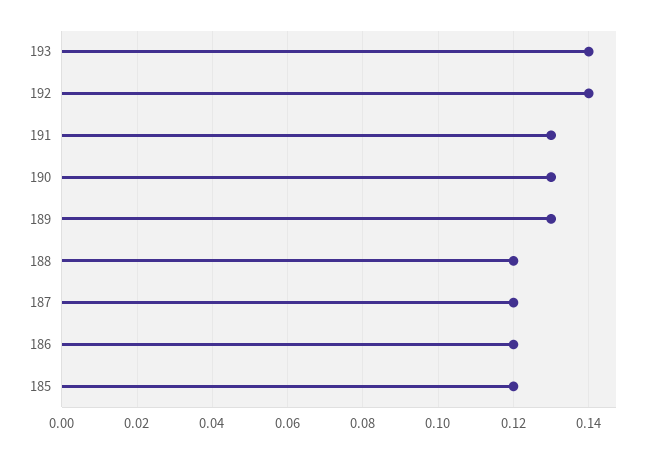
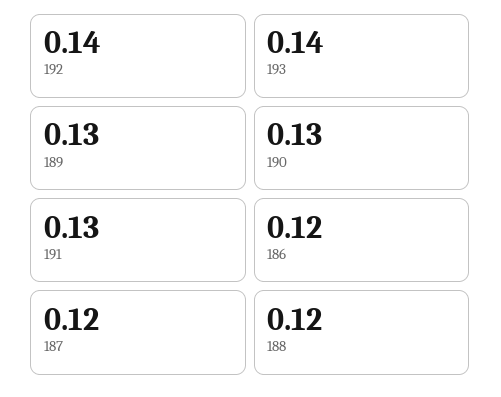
  {
    "193": 0.14,
    "192": 0.14,
    "191": 0.13,
    "190": 0.13,
    "189": 0.13,
    "188": 0.12,
    "187": 0.12,
-   "186": 0.12,
+   "186": 0.12
-   "185": 0.12
  }

